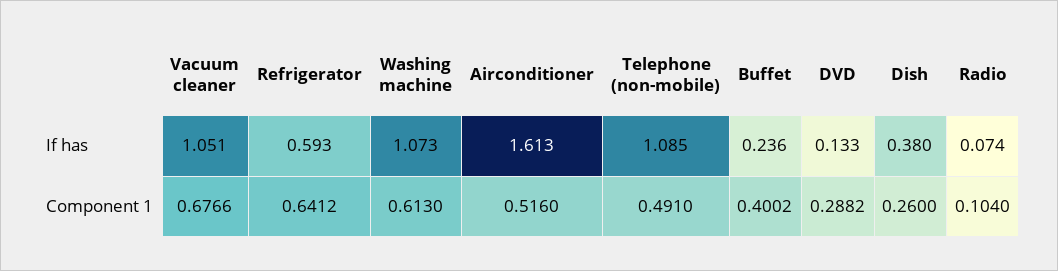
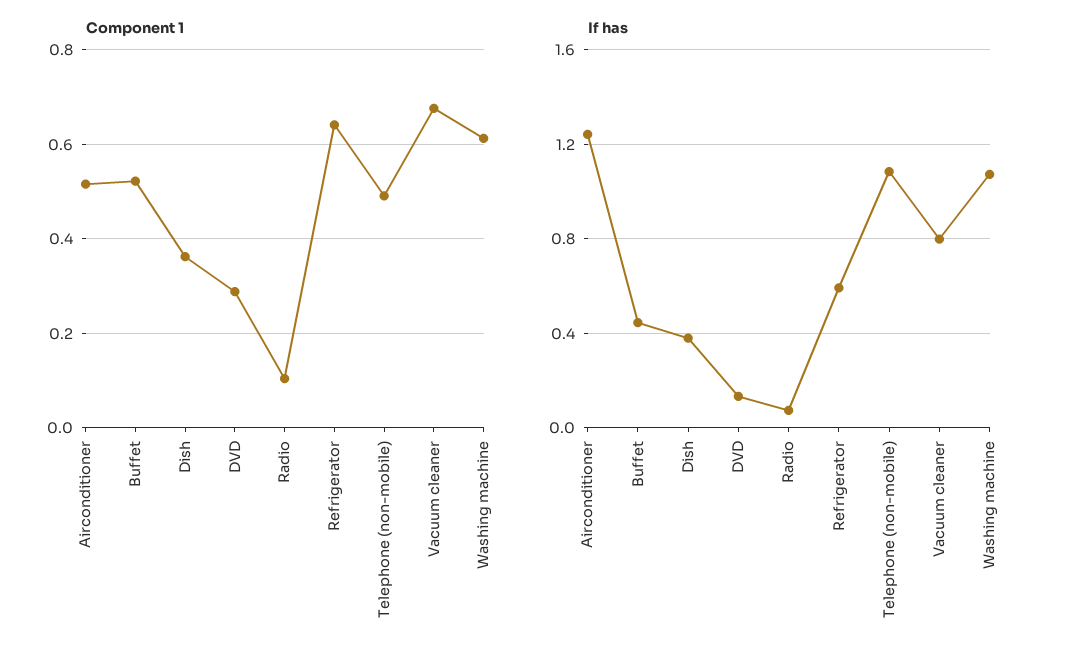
  {
    "If has": {
-     "Vacuum cleaner": 1.051,
+     "Vacuum cleaner": 0.8,
      "Refrigerator": 0.593,
      "Washing machine": 1.073,
-     "Airconditioner": 1.613,
+     "Airconditioner": 1.25,
      "Telephone (non-mobile)": 1.085,
-     "Buffet": 0.236,
+     "Buffet": 0.45,
      "DVD": 0.133,
      "Dish": 0.38,
      "Radio": 0.074
    },
    "Component 1": {
      "Vacuum cleaner": 0.6766,
      "Refrigerator": 0.6412,
      "Washing machine": 0.613,
      "Airconditioner": 0.516,
      "Telephone (non-mobile)": 0.491,
-     "Buffet": 0.4002,
+     "Buffet": 0.52,
      "DVD": 0.2882,
-     "Dish": 0.26,
+     "Dish": 0.36,
      "Radio": 0.104
    }
  }

